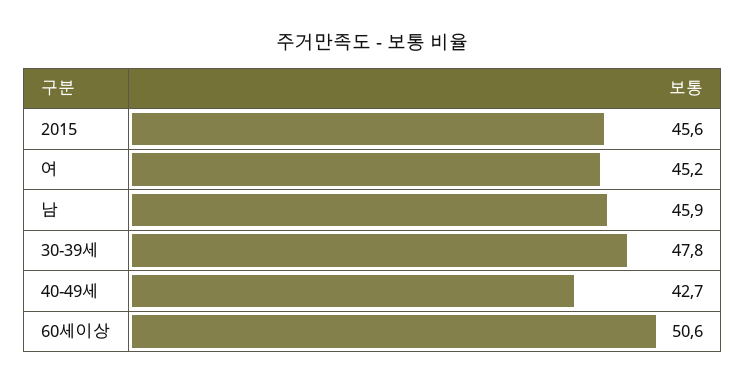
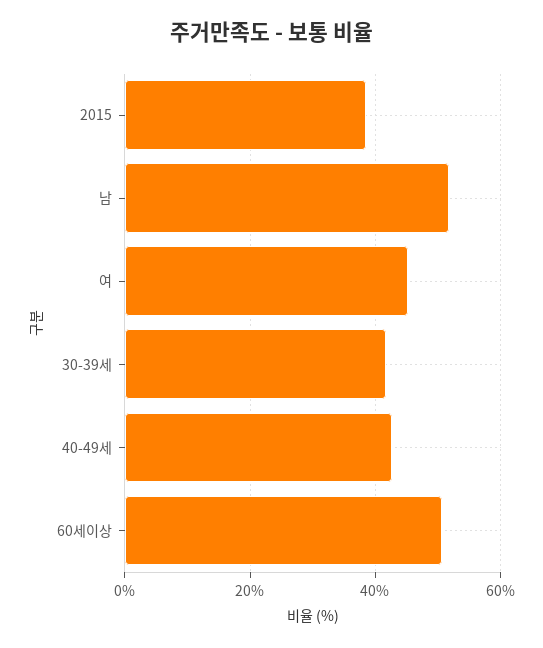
  {
-   "2015": 45.6,
+   "2015": 38,
    "여": 45.2,
-   "남": 45.9,
+   "남": 52,
-   "30-39세": 47.8,
+   "30-39세": 42,
    "40-49세": 42.7,
    "60세이상": 50.6
  }

